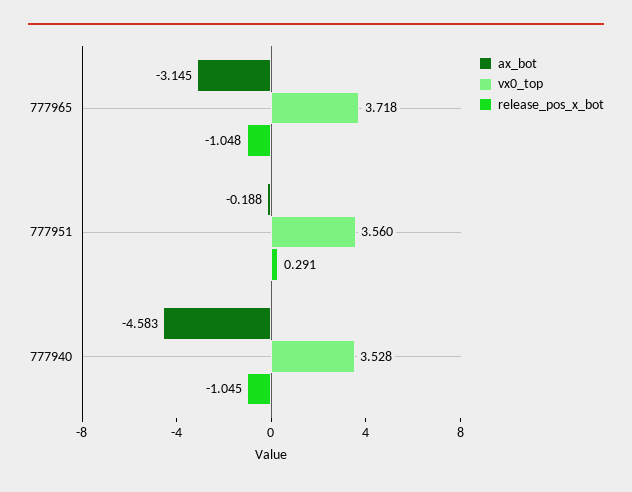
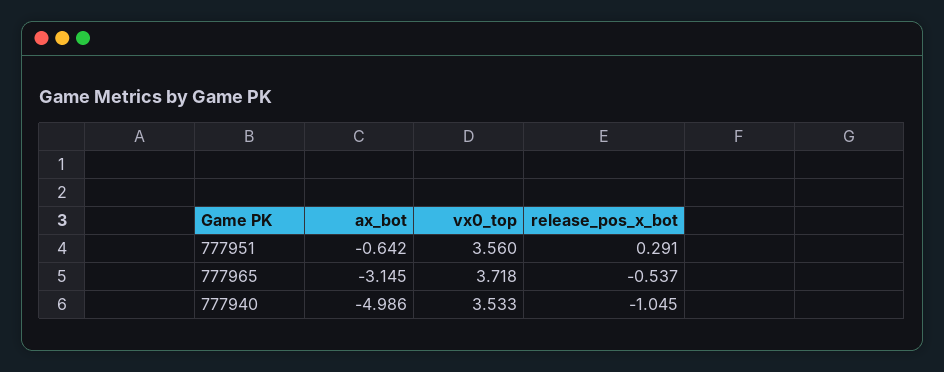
  {
    "ax_bot": {
      "777965": -3.145,
-     "777951": -0.188,
+     "777951": -0.642,
-     "777940": -4.583
+     "777940": -4.986
    },
    "vx0_top": {
      "777965": 3.718,
      "777951": 3.56,
-     "777940": 3.528
+     "777940": 3.533
    },
    "release_pos_x_bot": {
-     "777965": -1.048,
+     "777965": -0.537,
      "777951": 0.291,
      "777940": -1.045
    }
  }

